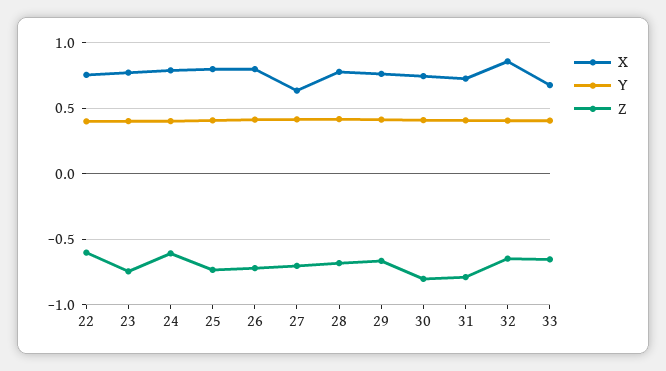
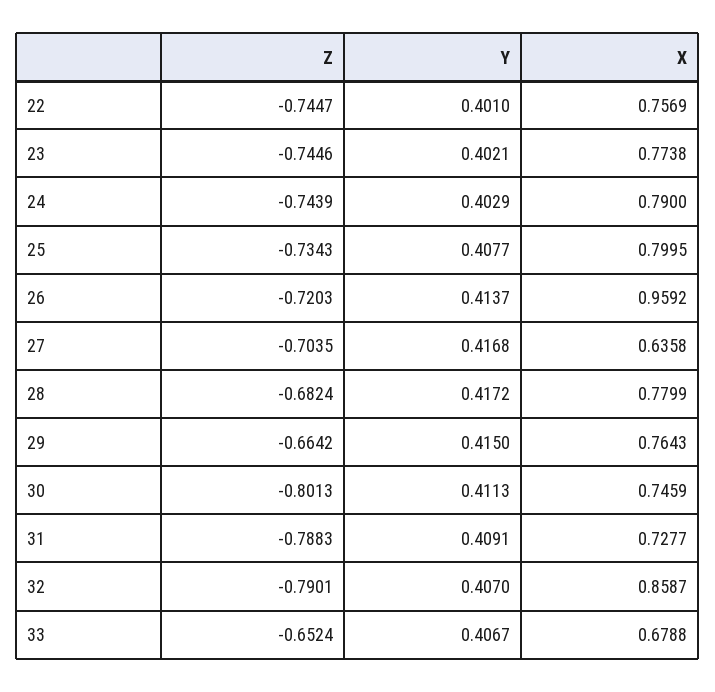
  {
    "X": {
      "22": 0.7569,
      "23": 0.7738,
      "24": 0.79,
      "25": 0.7995,
-     "26": 0.8,
+     "26": 0.9592,
      "27": 0.6358,
      "28": 0.7799,
      "29": 0.7643,
      "30": 0.7459,
      "31": 0.7277,
      "32": 0.8587,
      "33": 0.6788
    },
    "Y": {
      "22": 0.401,
      "23": 0.4021,
      "24": 0.4029,
      "25": 0.4077,
      "26": 0.4137,
      "27": 0.4168,
      "28": 0.4172,
      "29": 0.415,
      "30": 0.4113,
      "31": 0.4091,
      "32": 0.407,
      "33": 0.4067
    },
    "Z": {
-     "22": -0.6,
+     "22": -0.7447,
      "23": -0.7446,
-     "24": -0.6,
+     "24": -0.7439,
      "25": -0.7343,
      "26": -0.7203,
      "27": -0.7035,
      "28": -0.6824,
      "29": -0.6642,
      "30": -0.8013,
      "31": -0.7883,
-     "32": -0.65,
+     "32": -0.7901,
      "33": -0.6524
    }
  }

